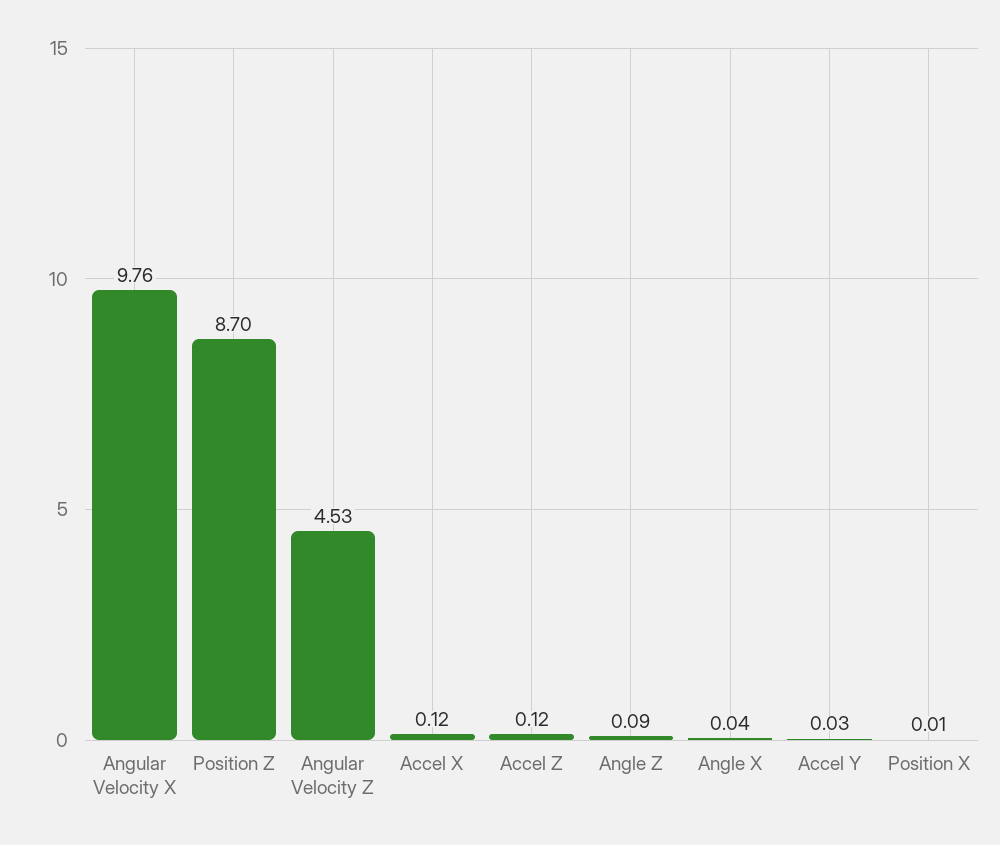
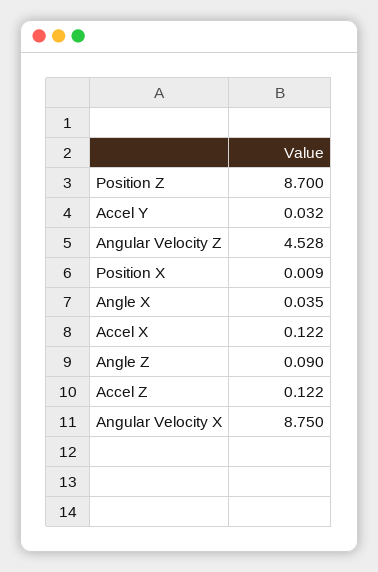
  {
-   "Angular Velocity X": 9.76,
+   "Angular Velocity X": 8.75,
    "Position Z": 8.7,
    "Angular Velocity Z": 4.528,
    "Accel X": 0.122,
    "Accel Z": 0.122,
    "Angle Z": 0.09,
    "Angle X": 0.035,
    "Accel Y": 0.032,
    "Position X": 0.009
  }

